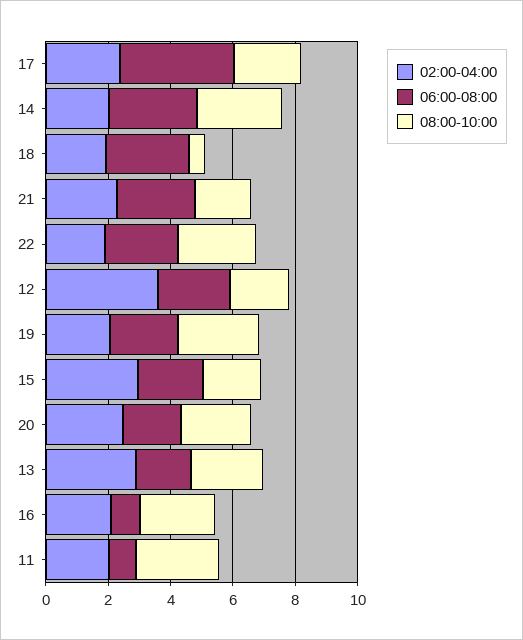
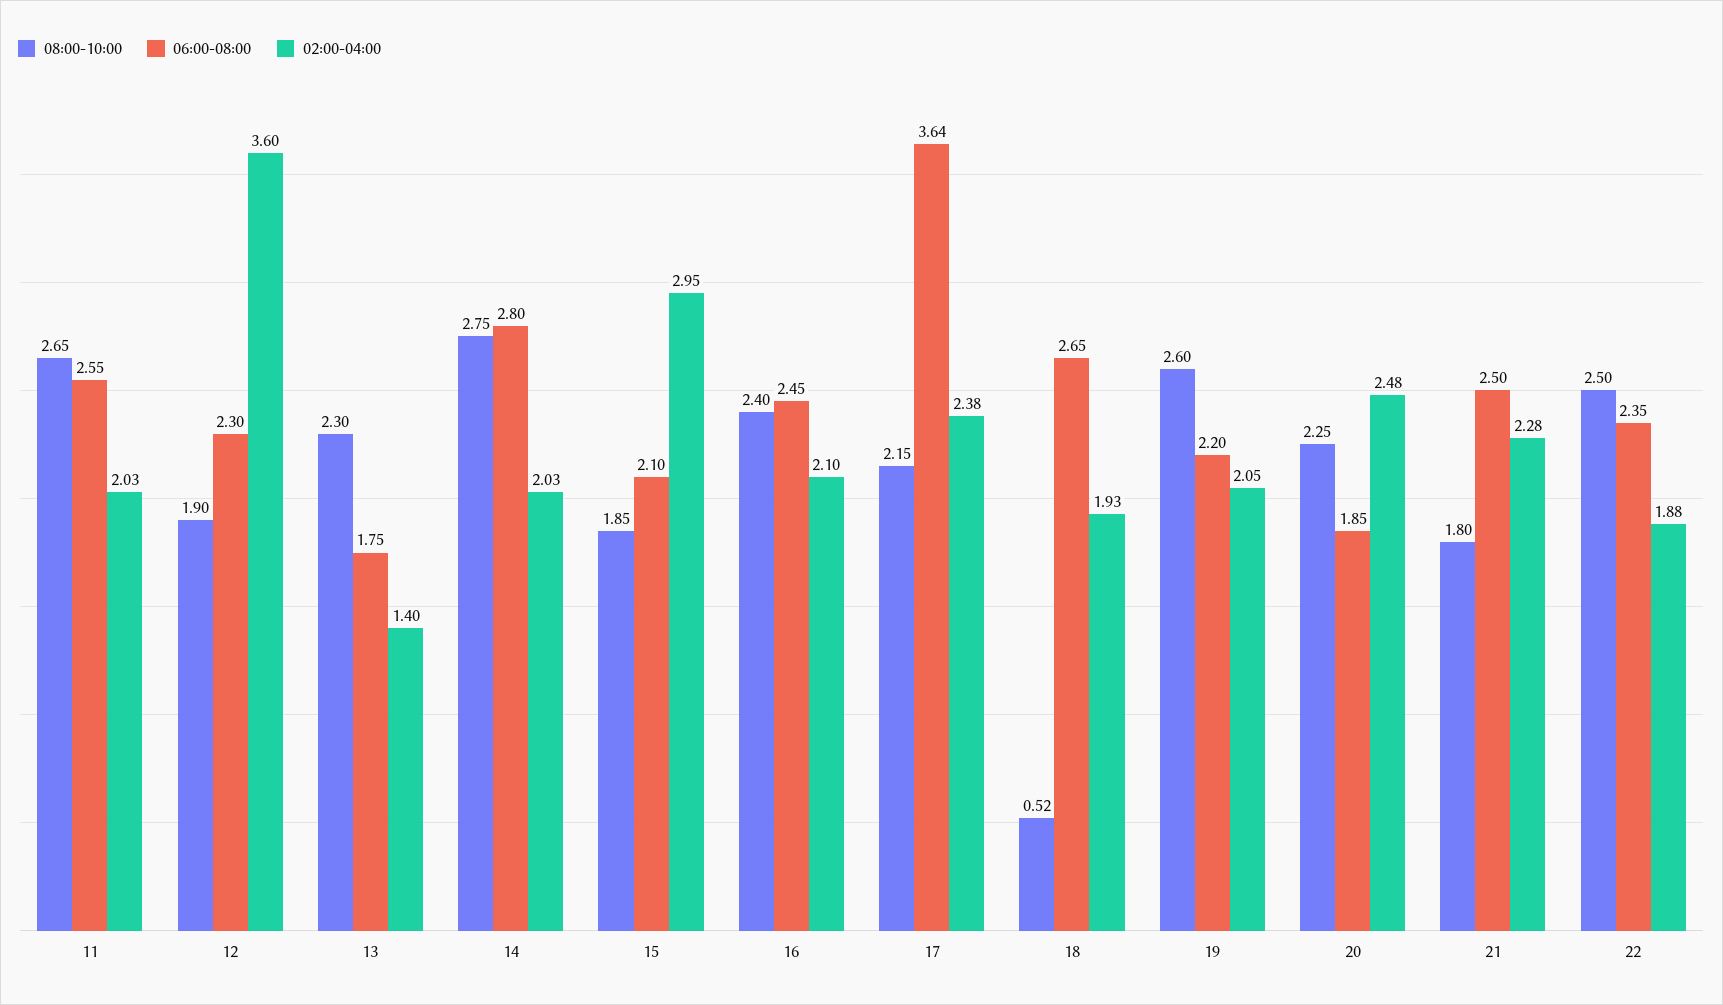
  {
    "02:00-04:00": {
      "17": 2.38,
      "14": 2.03,
      "18": 1.93,
      "21": 2.28,
      "22": 1.88,
      "12": 3.6,
      "19": 2.05,
      "15": 2.95,
      "20": 2.48,
-     "13": 3,
+     "13": 1.4,
      "16": 2.1,
      "11": 2.03
    },
    "06:00-08:00": {
      "17": 3.64,
      "14": 2.8,
      "18": 2.65,
      "21": 2.5,
      "22": 2.35,
      "12": 2.3,
      "19": 2.2,
      "15": 2.1,
      "20": 1.85,
      "13": 1.75,
-     "16": 1,
+     "16": 2.45,
-     "11": 1
+     "11": 2.55
    },
    "08:00-10:00": {
      "17": 2.15,
      "14": 2.75,
      "18": 0.52,
      "21": 1.8,
      "22": 2.5,
      "12": 1.9,
      "19": 2.6,
      "15": 1.85,
      "20": 2.25,
      "13": 2.3,
      "16": 2.4,
      "11": 2.65
    }
  }

